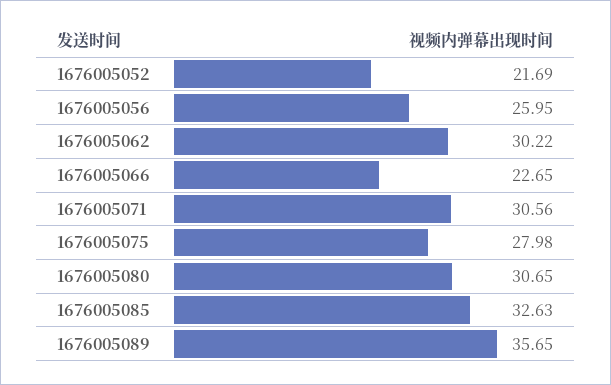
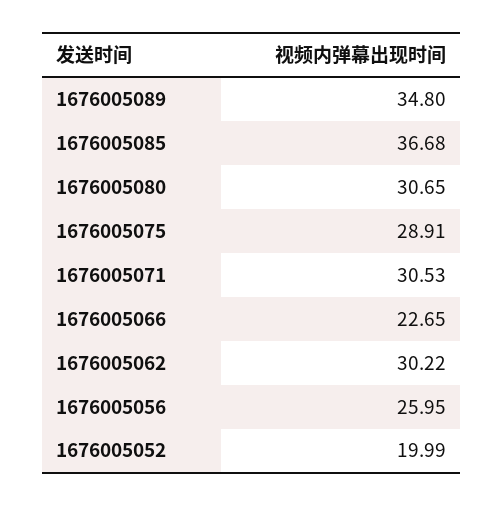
  {
-   "1676005052": 21.69,
+   "1676005052": 19.99,
    "1676005056": 25.95,
    "1676005062": 30.22,
    "1676005066": 22.65,
-   "1676005071": 30.56,
+   "1676005071": 30.53,
-   "1676005075": 27.98,
+   "1676005075": 28.91,
    "1676005080": 30.65,
-   "1676005085": 32.63,
+   "1676005085": 36.68,
-   "1676005089": 35.65
+   "1676005089": 34.8
  }

